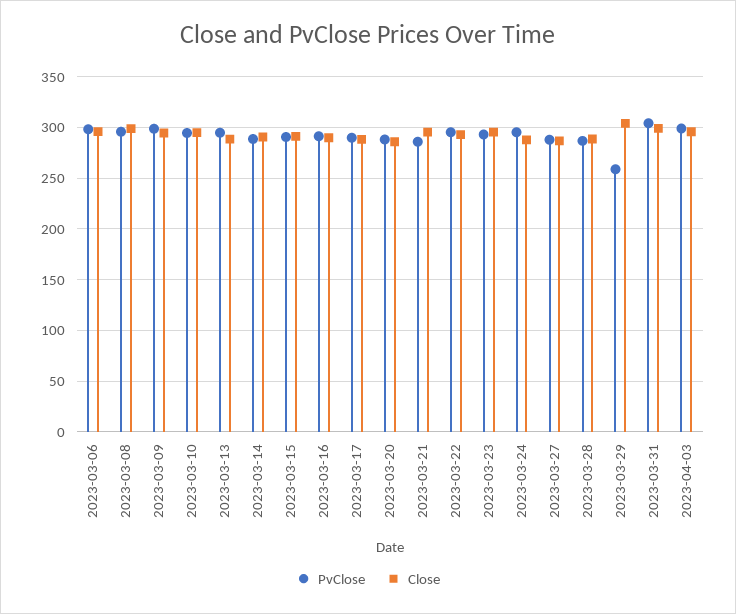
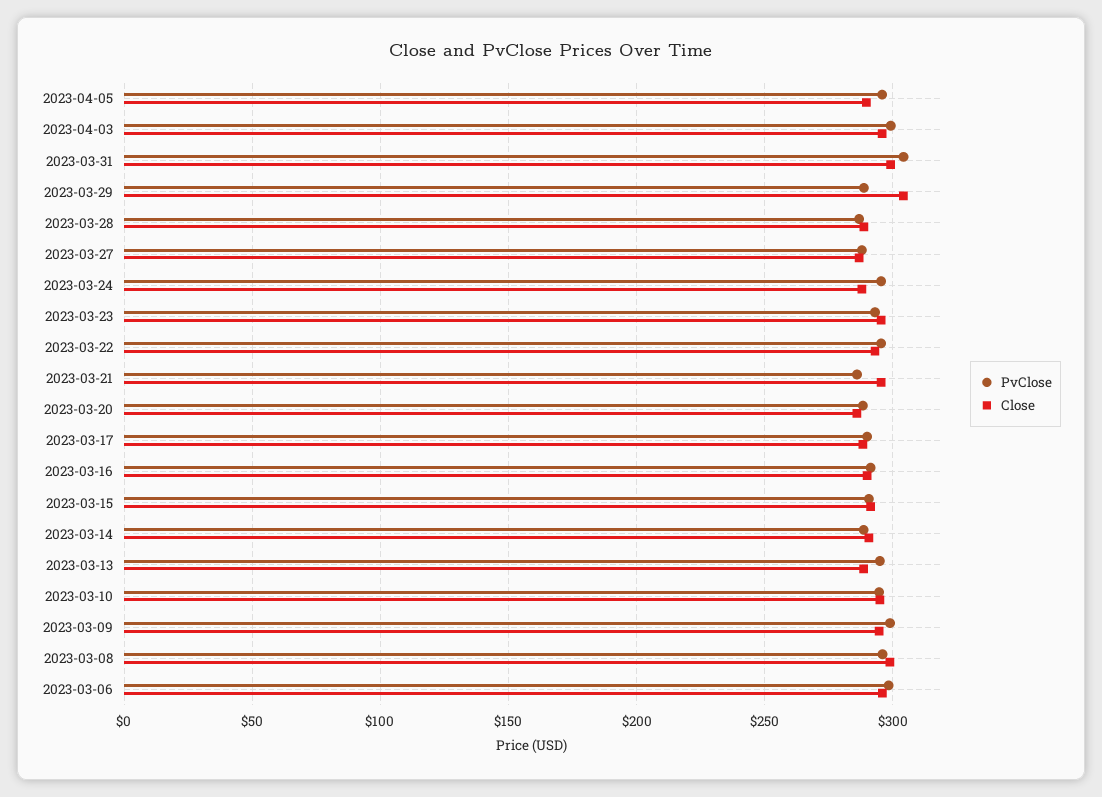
  {
    "PvClose": {
      "2023-03-06": 300,
      "2023-03-08": 295,
      "2023-03-09": 300,
      "2023-03-10": 295,
      "2023-03-13": 295,
      "2023-03-14": 290,
      "2023-03-15": 290,
      "2023-03-16": 290,
      "2023-03-17": 290,
      "2023-03-20": 290,
      "2023-03-21": 285,
      "2023-03-22": 295,
      "2023-03-23": 295,
      "2023-03-24": 295,
      "2023-03-27": 290,
      "2023-03-28": 285,
-     "2023-03-29": 260,
+     "2023-03-29": 290,
      "2023-03-31": 305,
-     "2023-04-03": 300
+     "2023-04-03": 300,
+     "2023-04-05": 295
    },
    "Close": {
      "2023-03-06": 295,
      "2023-03-08": 300,
      "2023-03-09": 295,
      "2023-03-10": 295,
      "2023-03-13": 290,
      "2023-03-14": 290,
      "2023-03-15": 290,
      "2023-03-16": 290,
      "2023-03-17": 290,
      "2023-03-20": 285,
      "2023-03-21": 295,
      "2023-03-22": 295,
      "2023-03-23": 295,
      "2023-03-24": 290,
      "2023-03-27": 285,
      "2023-03-28": 290,
      "2023-03-29": 305,
      "2023-03-31": 300,
-     "2023-04-03": 295
+     "2023-04-03": 295,
+     "2023-04-05": 290
    }
  }

